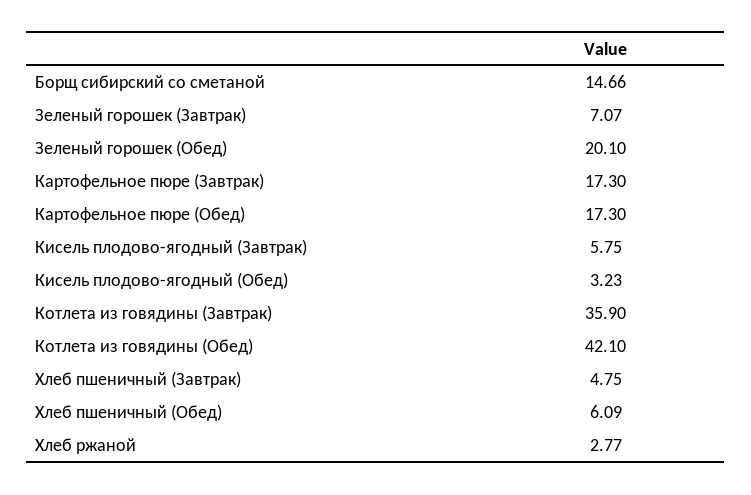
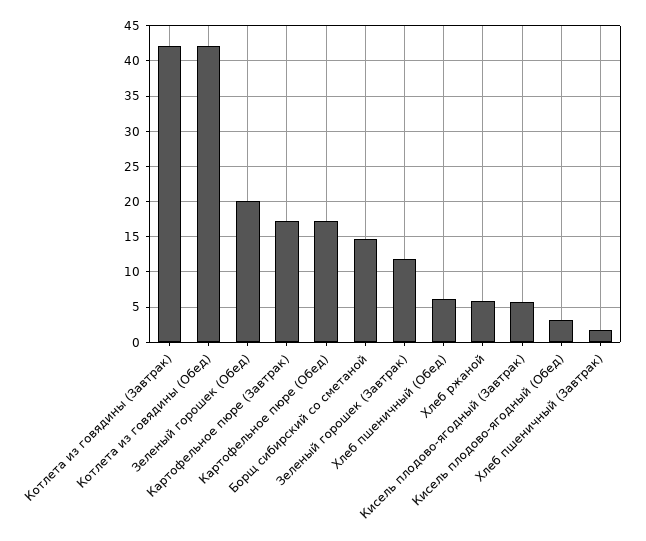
  {
    "Борщ сибирский со сметаной": 14.66,
-   "Зеленый горошек (Завтрак)": 7.07,
+   "Зеленый горошек (Завтрак)": 12,
    "Зеленый горошек (Обед)": 20.1,
    "Картофельное пюре (Завтрак)": 17.3,
    "Картофельное пюре (Обед)": 17.3,
    "Кисель плодово-ягодный (Завтрак)": 5.75,
    "Кисель плодово-ягодный (Обед)": 3.23,
-   "Котлета из говядины (Завтрак)": 35.9,
+   "Котлета из говядины (Завтрак)": 42,
    "Котлета из говядины (Обед)": 42.1,
-   "Хлеб пшеничный (Завтрак)": 4.75,
+   "Хлеб пшеничный (Завтрак)": 2,
    "Хлеб пшеничный (Обед)": 6.09,
-   "Хлеб ржаной": 2.77
+   "Хлеб ржаной": 6
  }

